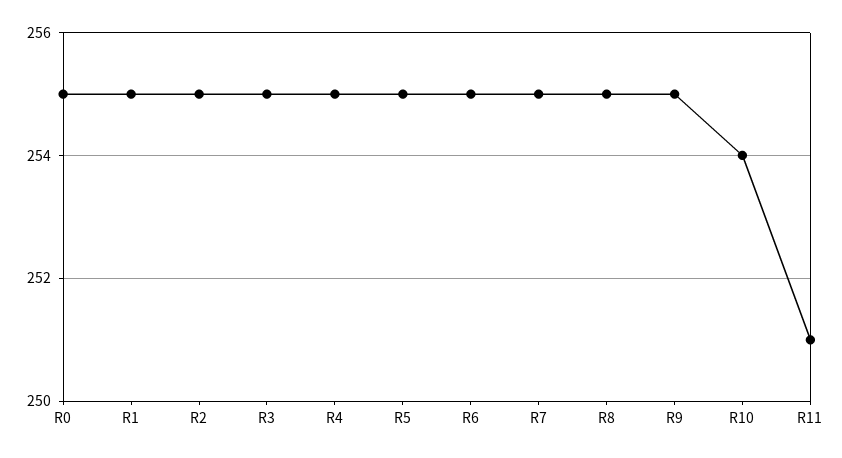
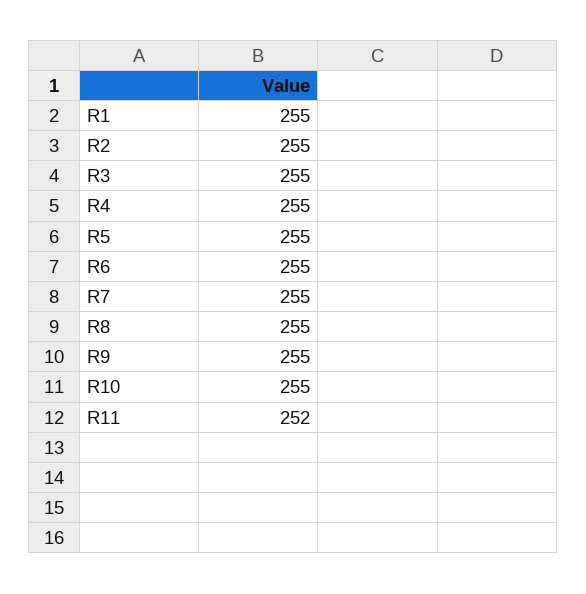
  {
-   "R0": 255,
    "R1": 255,
    "R2": 255,
    "R3": 255,
    "R4": 255,
    "R5": 255,
    "R6": 255,
    "R7": 255,
    "R8": 255,
    "R9": 255,
-   "R10": 254,
+   "R10": 255,
-   "R11": 251
+   "R11": 252
  }

